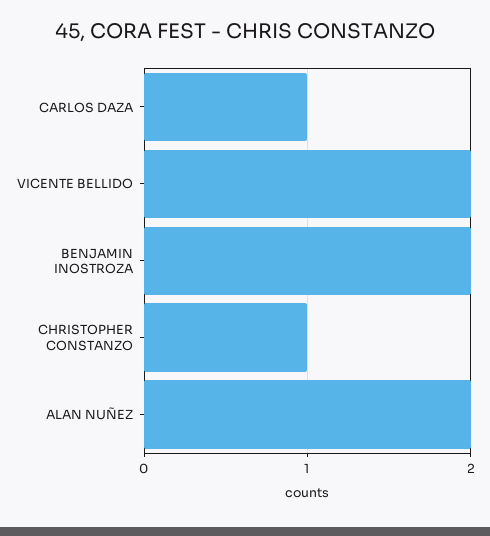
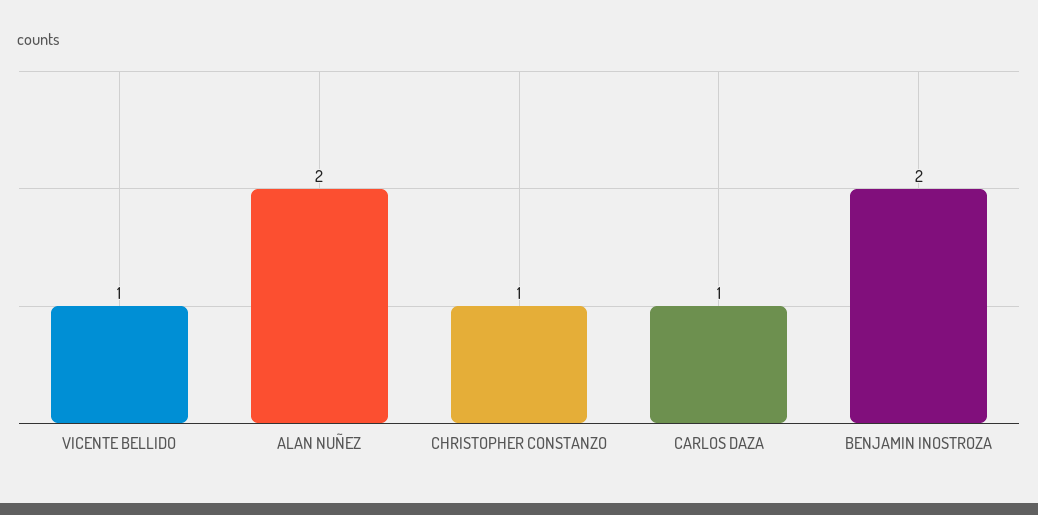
  {
    "CARLOS DAZA": 1,
-   "VICENTE BELLIDO": 2,
+   "VICENTE BELLIDO": 1,
    "BENJAMIN INOSTROZA": 2,
    "CHRISTOPHER CONSTANZO": 1,
    "ALAN NUÑEZ": 2
  }

